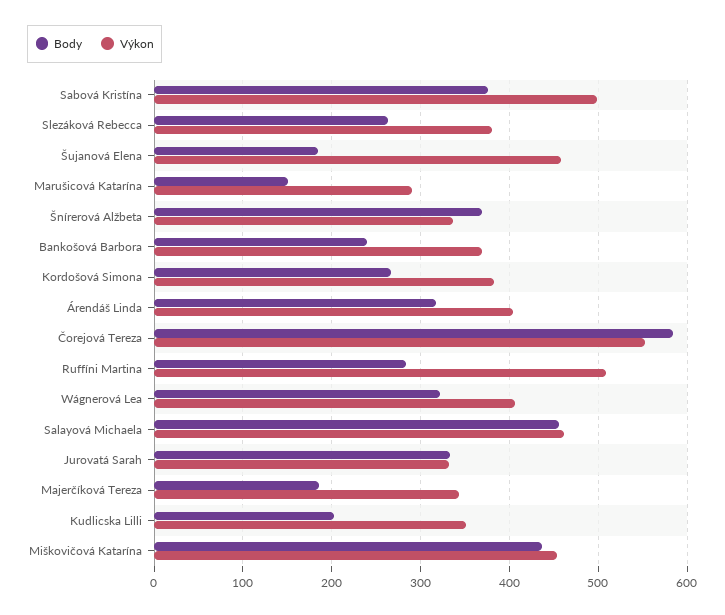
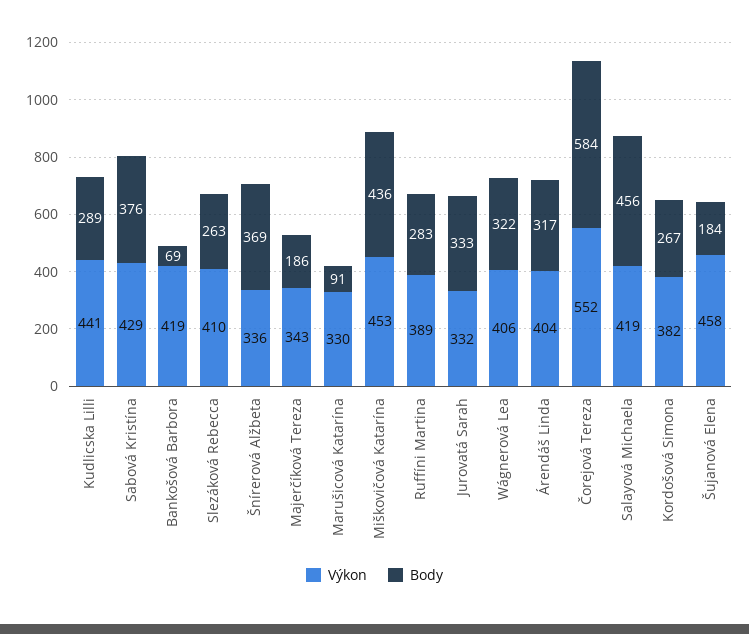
  {
    "Body": {
      "Sabová Kristína": 376,
      "Slezáková Rebecca": 263,
      "Šujanová Elena": 184,
-     "Marušicová Katarína": 150,
+     "Marušicová Katarína": 91,
      "Šnírerová Alžbeta": 369,
-     "Bankošová Barbora": 240,
+     "Bankošová Barbora": 69,
      "Kordošová Simona": 267,
      "Árendáš Linda": 317,
      "Čorejová Tereza": 584,
      "Ruffíni Martina": 283,
      "Wágnerová Lea": 322,
      "Salayová Michaela": 456,
      "Jurovatá Sarah": 333,
      "Majerčíková Tereza": 186,
-     "Kudlicska Lilli": 200,
+     "Kudlicska Lilli": 289,
      "Miškovičová Katarína": 436
    },
    "Výkon": {
-     "Sabová Kristína": 500,
+     "Sabová Kristína": 429,
-     "Slezáková Rebecca": 380,
+     "Slezáková Rebecca": 410,
      "Šujanová Elena": 458,
-     "Marušicová Katarína": 290,
+     "Marušicová Katarína": 330,
      "Šnírerová Alžbeta": 336,
-     "Bankošová Barbora": 370,
+     "Bankošová Barbora": 419,
      "Kordošová Simona": 382,
      "Árendáš Linda": 404,
      "Čorejová Tereza": 552,
-     "Ruffíni Martina": 510,
+     "Ruffíni Martina": 389,
      "Wágnerová Lea": 406,
-     "Salayová Michaela": 460,
+     "Salayová Michaela": 419,
      "Jurovatá Sarah": 332,
      "Majerčíková Tereza": 343,
-     "Kudlicska Lilli": 350,
+     "Kudlicska Lilli": 441,
      "Miškovičová Katarína": 453
    }
  }

